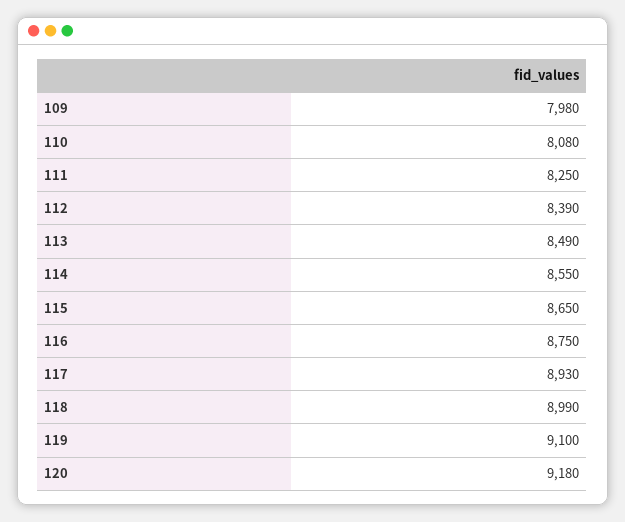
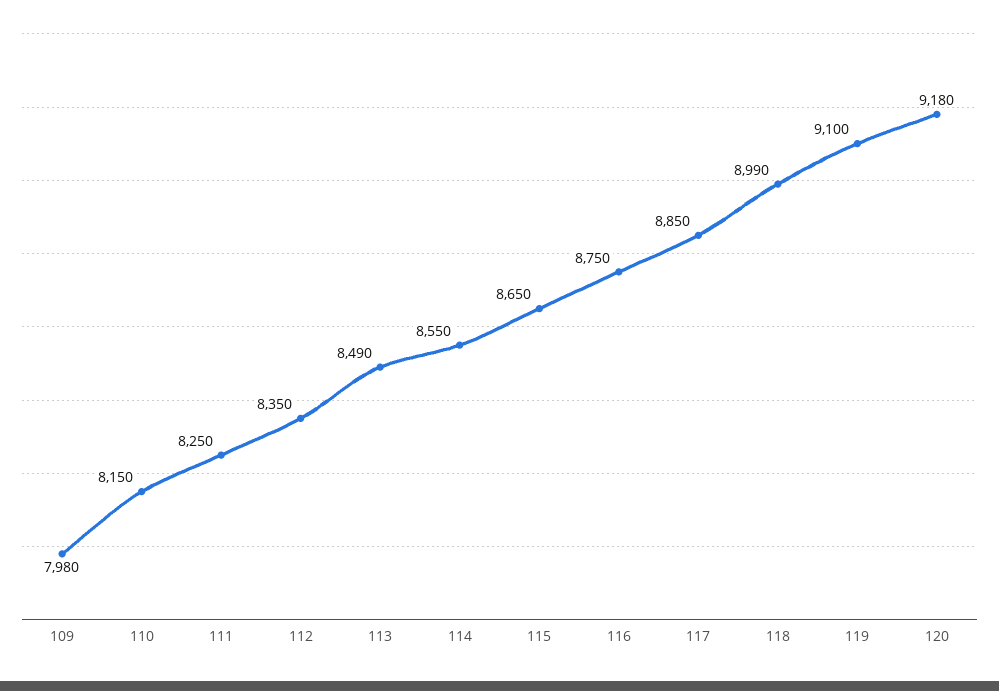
  {
    "109": 7980,
-   "110": 8080,
+   "110": 8150,
    "111": 8250,
-   "112": 8390,
+   "112": 8350,
    "113": 8490,
    "114": 8550,
    "115": 8650,
    "116": 8750,
-   "117": 8930,
+   "117": 8850,
    "118": 8990,
    "119": 9100,
    "120": 9180
  }

